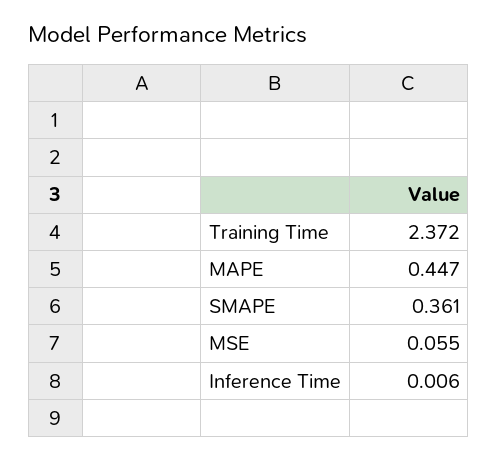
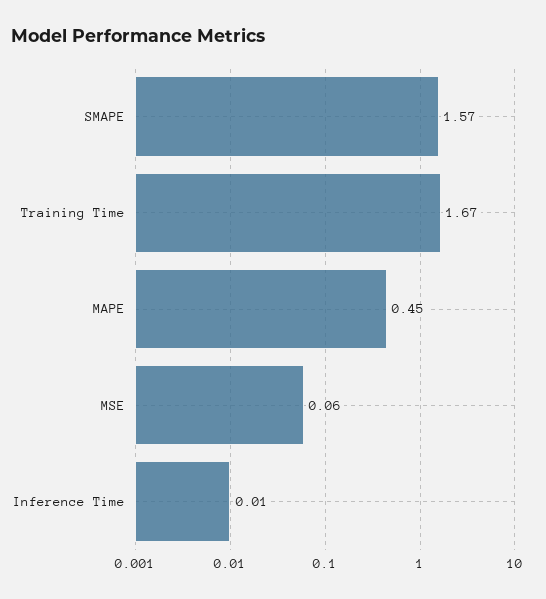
  {
-   "Training Time": 2.372,
+   "Training Time": 1.67,
    "MAPE": 0.447,
-   "SMAPE": 0.361,
+   "SMAPE": 1.57,
    "MSE": 0.055,
    "Inference Time": 0.006
  }

